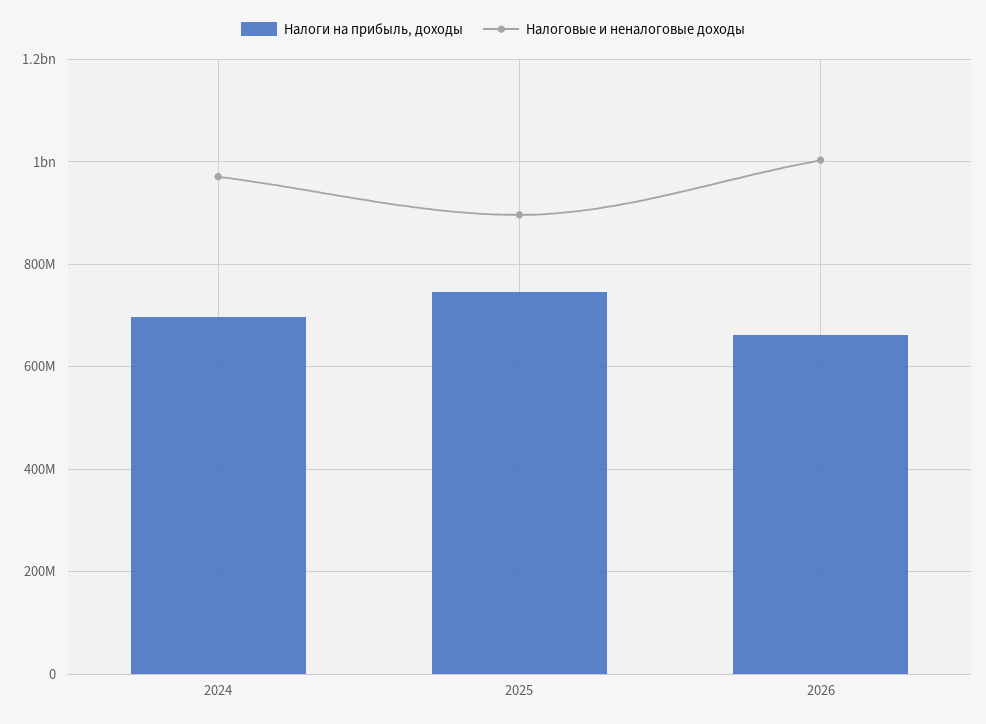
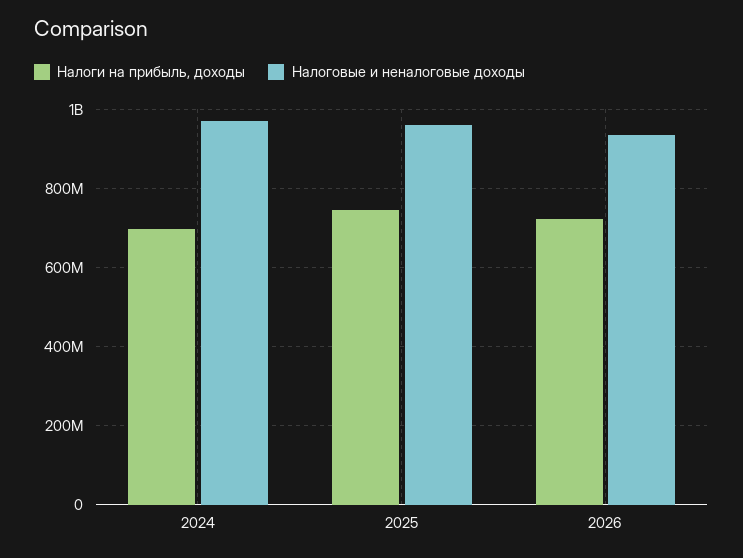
  {
    "Налоги на прибыль, доходы": {
      "2024": 700000000,
      "2025": 740000000,
-     "2026": 660000000
+     "2026": 720000000
    },
    "Налоговые и неналоговые доходы": {
      "2024": 980000000,
-     "2025": 900000000,
+     "2025": 960000000,
-     "2026": 1000000000
+     "2026": 940000000
    }
  }

